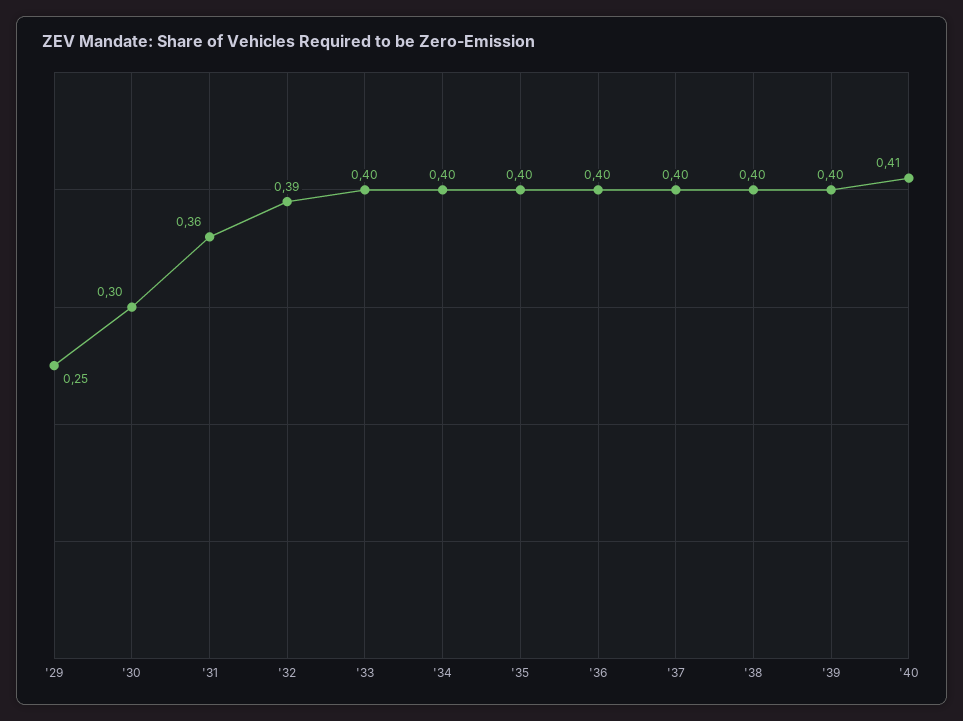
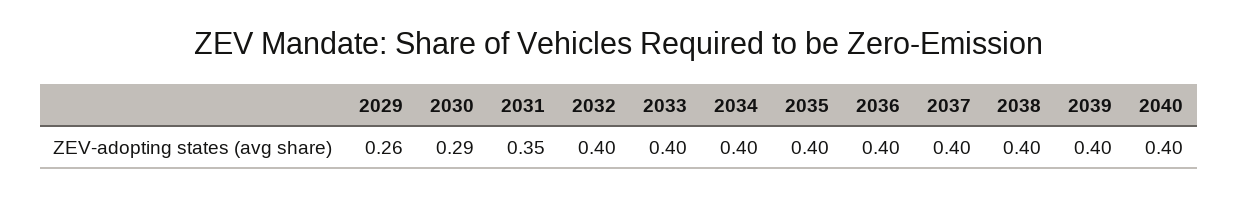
  {
-   "'29": 0.25,
+   "'29": 0.26,
-   "'30": 0.3,
+   "'30": 0.29,
-   "'31": 0.36,
+   "'31": 0.35,
-   "'32": 0.39,
+   "'32": 0.4,
    "'33": 0.4,
    "'34": 0.4,
    "'35": 0.4,
    "'36": 0.4,
    "'37": 0.4,
    "'38": 0.4,
    "'39": 0.4,
-   "'40": 0.41
+   "'40": 0.4
  }

